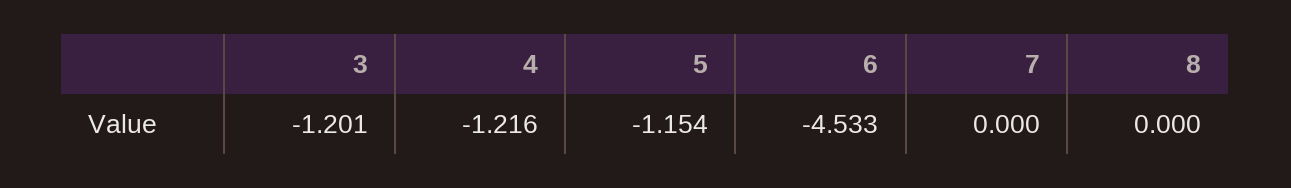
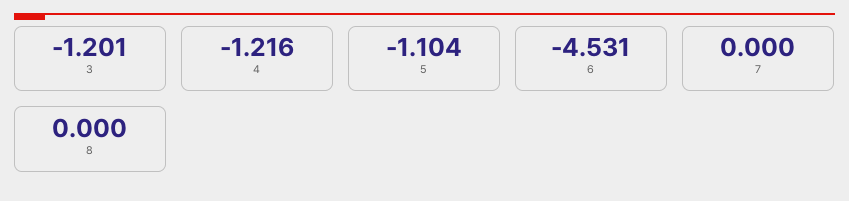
  {
    "3": -1.201,
    "4": -1.216,
-   "5": -1.154,
+   "5": -1.104,
-   "6": -4.533,
+   "6": -4.531,
    "7": 0,
    "8": 0
  }

